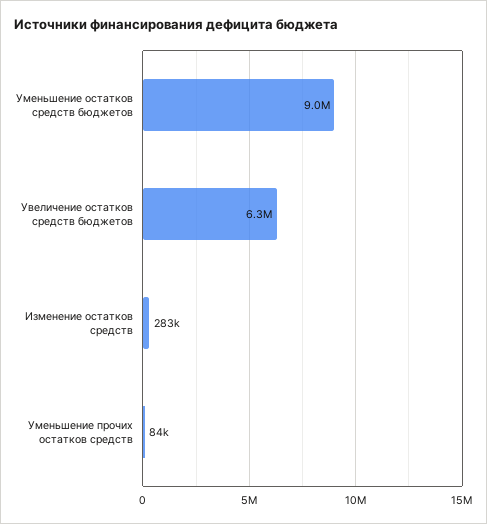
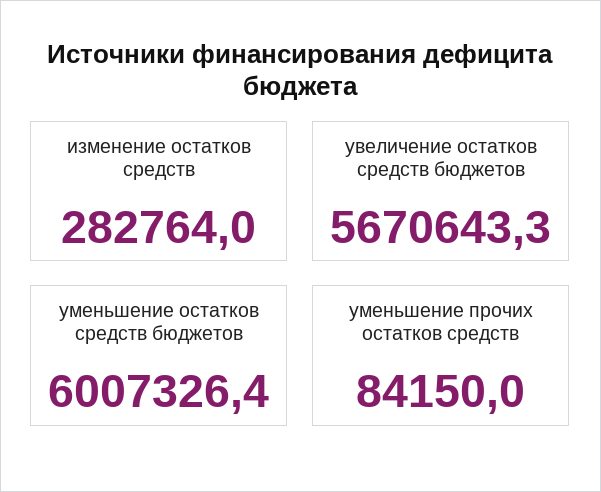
  {
-   "Уменьшение остатков средств бюджетов": 9000000,
+   "Уменьшение остатков средств бюджетов": 6007326.4,
-   "Увеличение остатков средств бюджетов": 6300000,
+   "Увеличение остатков средств бюджетов": 5670643.3,
    "Изменение остатков средств": 282764,
    "Уменьшение прочих остатков средств": 84150
  }

